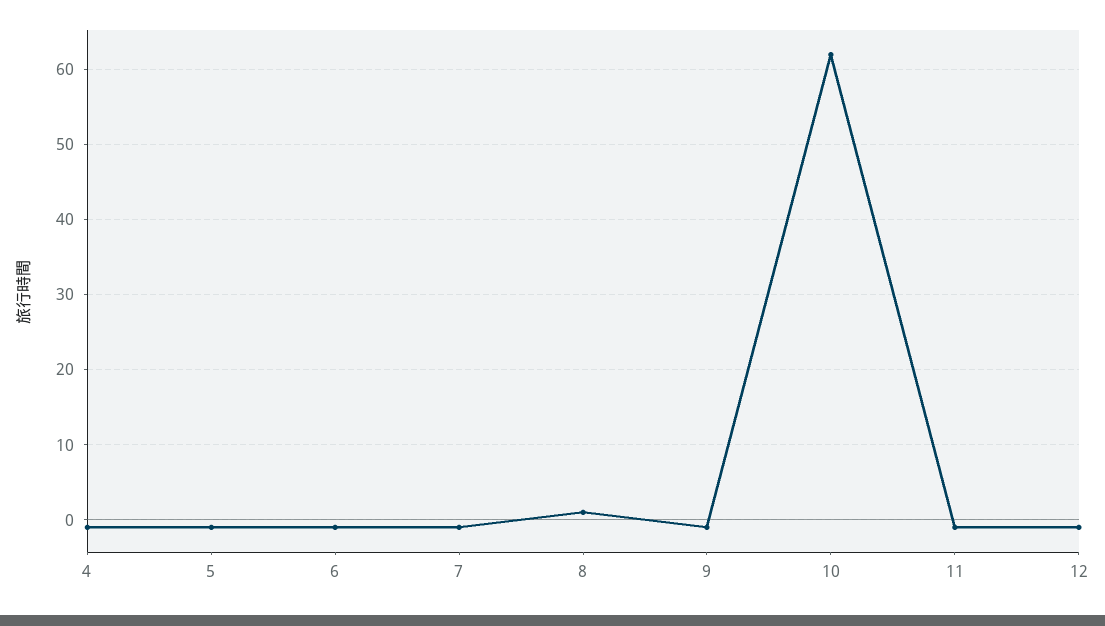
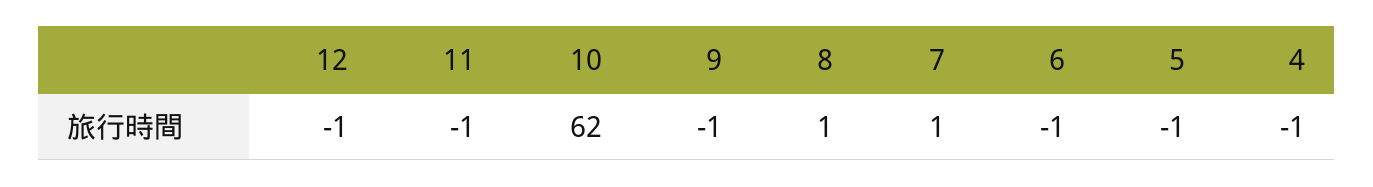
  {
    "4": -1,
    "5": -1,
    "6": -1,
-   "7": -1,
+   "7": 1,
    "8": 1,
    "9": -1,
    "10": 62,
    "11": -1,
    "12": -1
  }

